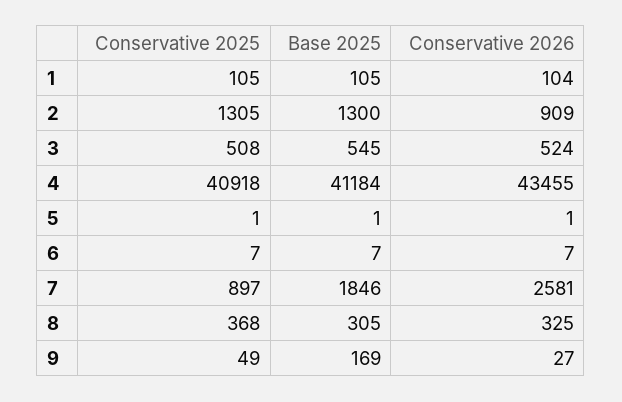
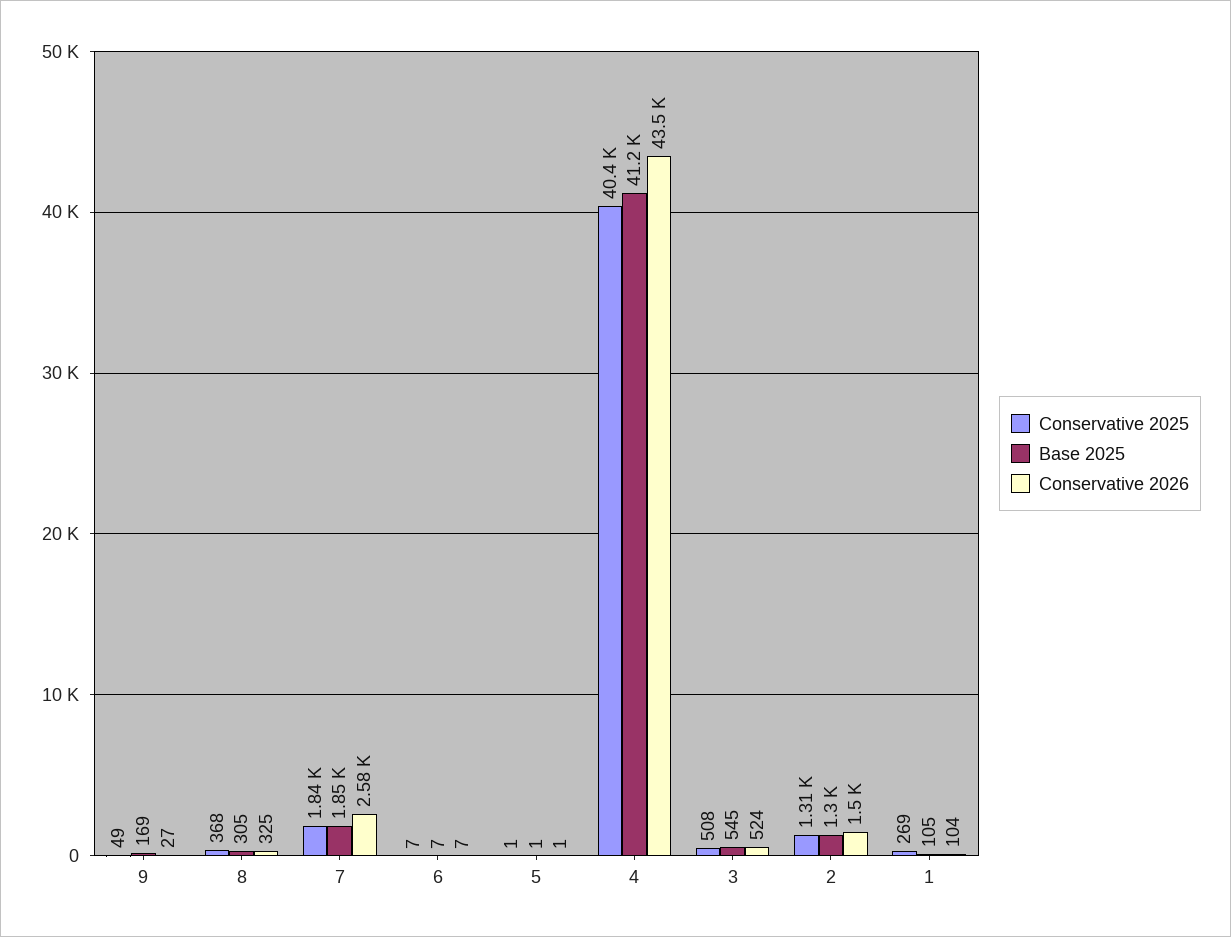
  {
    "Conservative 2025": {
-     "1": 105,
+     "1": 269,
      "2": 1305,
      "3": 508,
-     "4": 40918,
+     "4": 40400,
      "5": 1,
      "6": 7,
-     "7": 897,
+     "7": 1840,
      "8": 368,
      "9": 49
    },
    "Base 2025": {
      "1": 105,
      "2": 1300,
      "3": 545,
      "4": 41184,
      "5": 1,
      "6": 7,
      "7": 1846,
      "8": 305,
      "9": 169
    },
    "Conservative 2026": {
      "1": 104,
-     "2": 909,
+     "2": 1500,
      "3": 524,
      "4": 43455,
      "5": 1,
      "6": 7,
      "7": 2581,
      "8": 325,
      "9": 27
    }
  }

